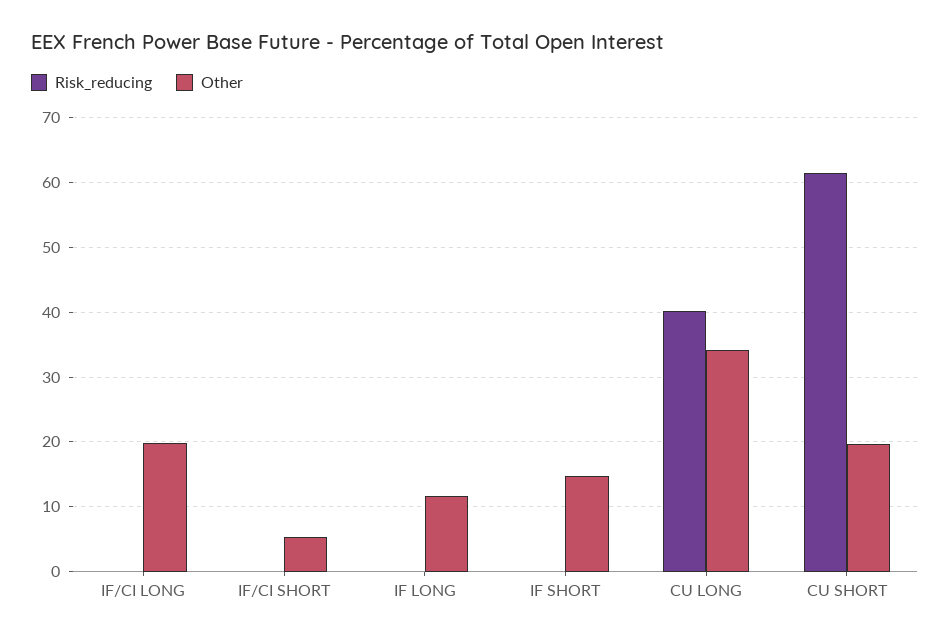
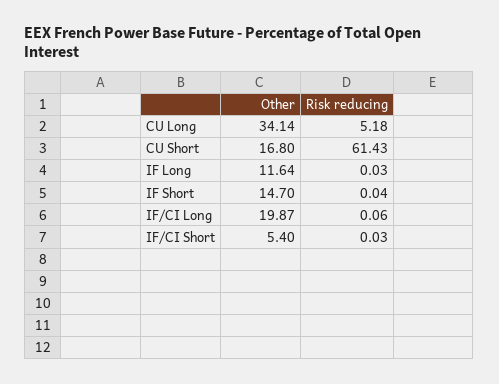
  {
    "Risk_reducing": {
      "IF/CI LONG": 0.06,
      "IF/CI SHORT": 0.03,
      "IF LONG": 0.03,
      "IF SHORT": 0.04,
-     "CU LONG": 40,
+     "CU LONG": 5.18,
      "CU SHORT": 61.43
    },
    "Other": {
      "IF/CI LONG": 19.87,
      "IF/CI SHORT": 5.4,
      "IF LONG": 11.64,
      "IF SHORT": 14.7,
      "CU LONG": 34.14,
-     "CU SHORT": 20
+     "CU SHORT": 16.8
    }
  }

